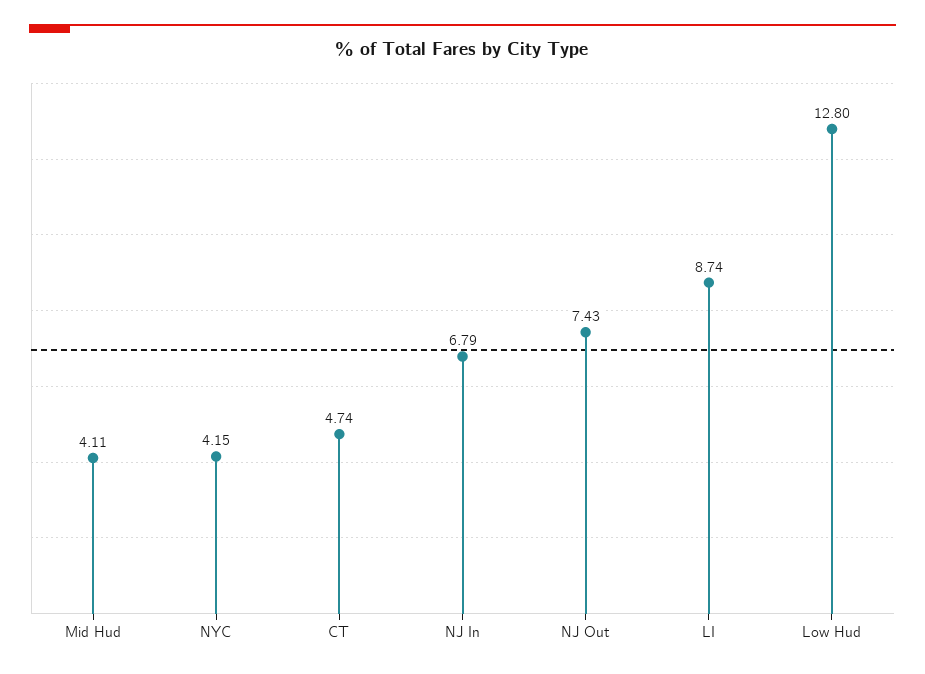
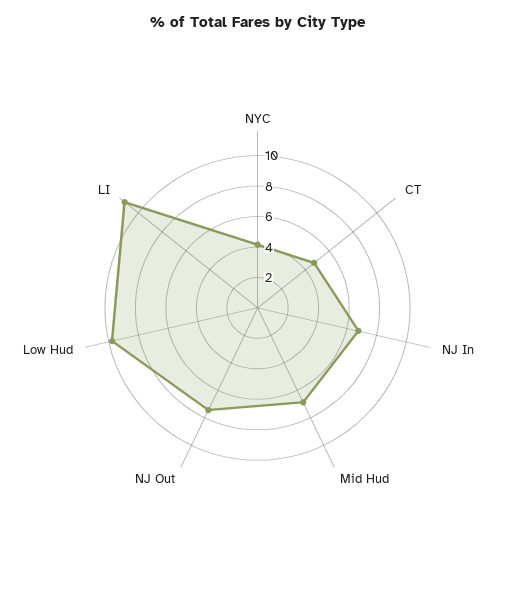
  {
-   "Mid Hud": 4.11,
+   "Mid Hud": 7,
    "NYC": 4.15,
    "CT": 4.74,
    "NJ In": 6.79,
    "NJ Out": 7.43,
-   "LI": 8.74,
+   "LI": 11,
-   "Low Hud": 12.8
+   "Low Hud": 10
  }

